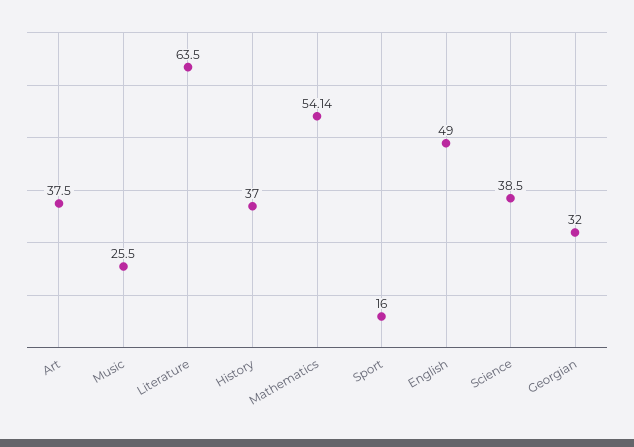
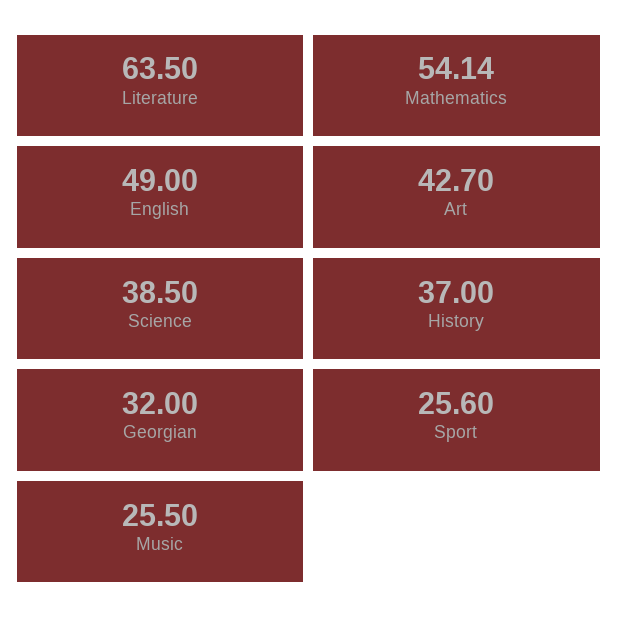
  {
-   "Art": 37.5,
+   "Art": 42.7,
    "Music": 25.5,
    "Literature": 63.5,
    "History": 37,
    "Mathematics": 54.14,
-   "Sport": 16,
+   "Sport": 25.6,
    "English": 49,
    "Science": 38.5,
    "Georgian": 32
  }

